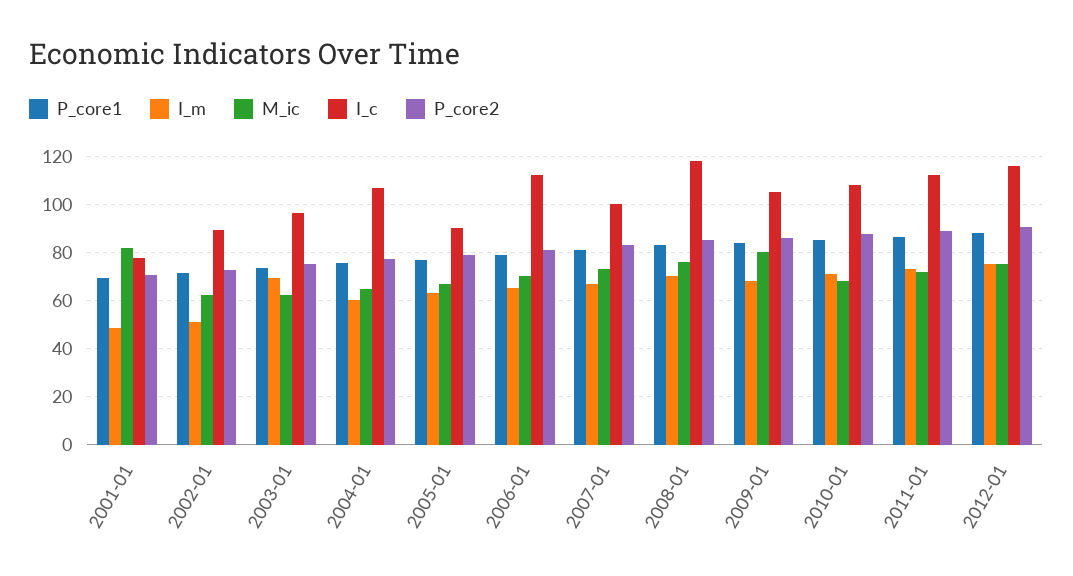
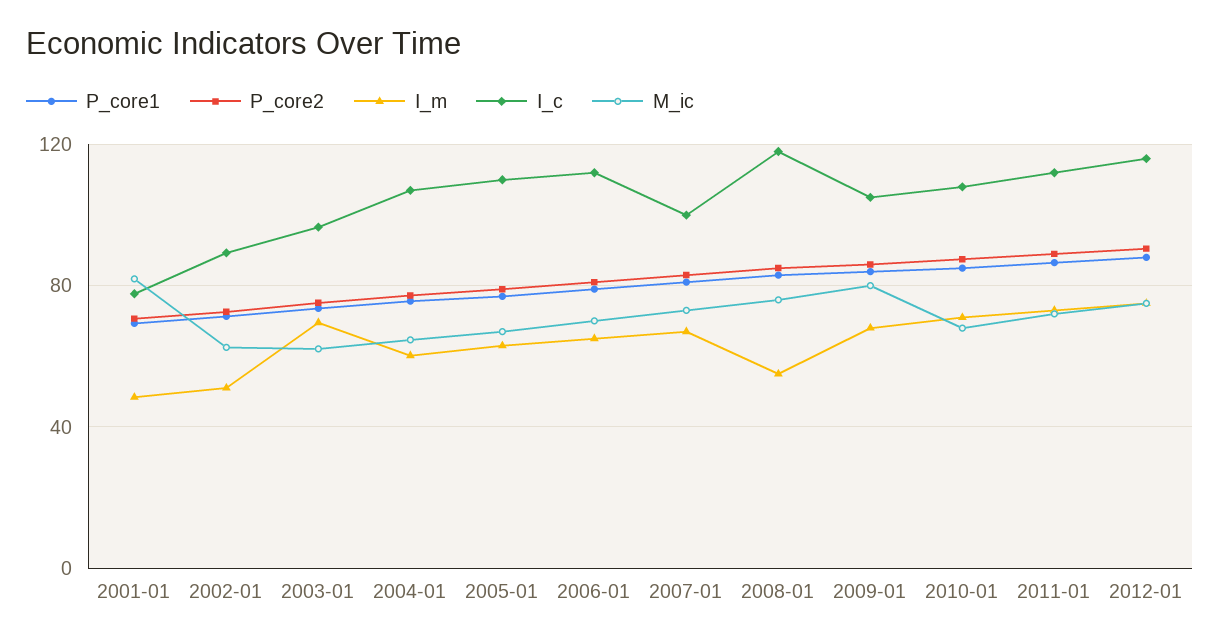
  {
    "P_core1": {
      "2001-01": 70,
      "2002-01": 72.5,
      "2003-01": 72.5,
      "2004-01": 75,
      "2005-01": 77.5,
      "2006-01": 80,
      "2007-01": 80,
      "2008-01": 82.5,
      "2009-01": 85,
      "2010-01": 85,
      "2011-01": 87.5,
      "2012-01": 87.5
    },
    "I_m": {
      "2001-01": 47.5,
      "2002-01": 50,
      "2003-01": 70,
      "2004-01": 60,
      "2005-01": 62.5,
      "2006-01": 65,
      "2007-01": 67.5,
-     "2008-01": 70,
+     "2008-01": 55,
      "2009-01": 67.5,
      "2010-01": 70,
      "2011-01": 72.5,
      "2012-01": 75
    },
    "M_ic": {
      "2001-01": 82.5,
      "2002-01": 62.5,
      "2003-01": 62.5,
      "2004-01": 65,
      "2005-01": 67.5,
      "2006-01": 70,
      "2007-01": 72.5,
      "2008-01": 75,
      "2009-01": 80,
      "2010-01": 67.5,
      "2011-01": 72.5,
      "2012-01": 75
    },
    "I_c": {
      "2001-01": 77.5,
      "2002-01": 90,
      "2003-01": 97.5,
      "2004-01": 107.5,
-     "2005-01": 90,
+     "2005-01": 110,
      "2006-01": 112.5,
      "2007-01": 100,
      "2008-01": 117.5,
      "2009-01": 105,
      "2010-01": 107.5,
      "2011-01": 112.5,
      "2012-01": 115
    },
    "P_core2": {
      "2001-01": 70,
      "2002-01": 72.5,
      "2003-01": 75,
      "2004-01": 77.5,
      "2005-01": 80,
      "2006-01": 80,
      "2007-01": 82.5,
      "2008-01": 85,
      "2009-01": 85,
      "2010-01": 87.5,
      "2011-01": 90,
      "2012-01": 90
    }
  }

